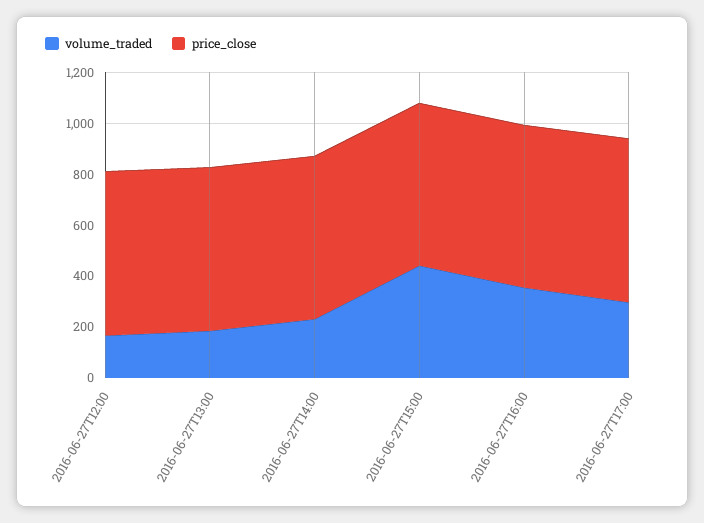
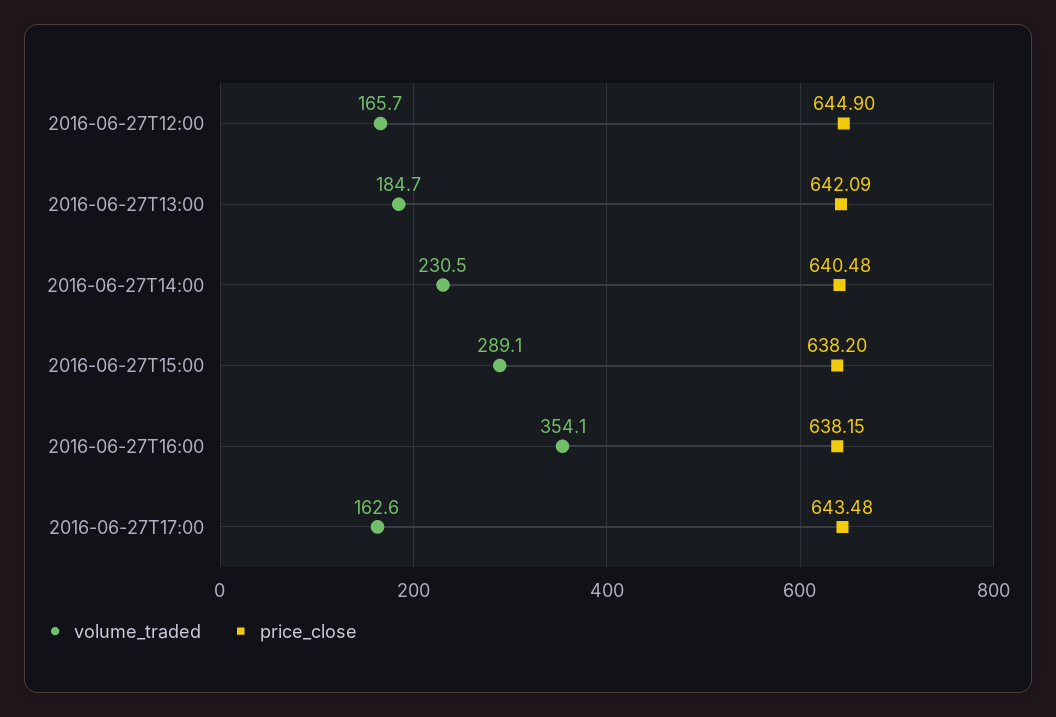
  {
    "volume_traded": {
      "2016-06-27T12:00": 165.7,
      "2016-06-27T13:00": 184.7,
      "2016-06-27T14:00": 230.5,
-     "2016-06-27T15:00": 450,
+     "2016-06-27T15:00": 289.1,
      "2016-06-27T16:00": 354.1,
-     "2016-06-27T17:00": 300
+     "2016-06-27T17:00": 162.6
    },
    "price_close": {
      "2016-06-27T12:00": 644.9,
      "2016-06-27T13:00": 642.09,
      "2016-06-27T14:00": 640.48,
      "2016-06-27T15:00": 638.2,
      "2016-06-27T16:00": 638.15,
      "2016-06-27T17:00": 643.48
    }
  }

